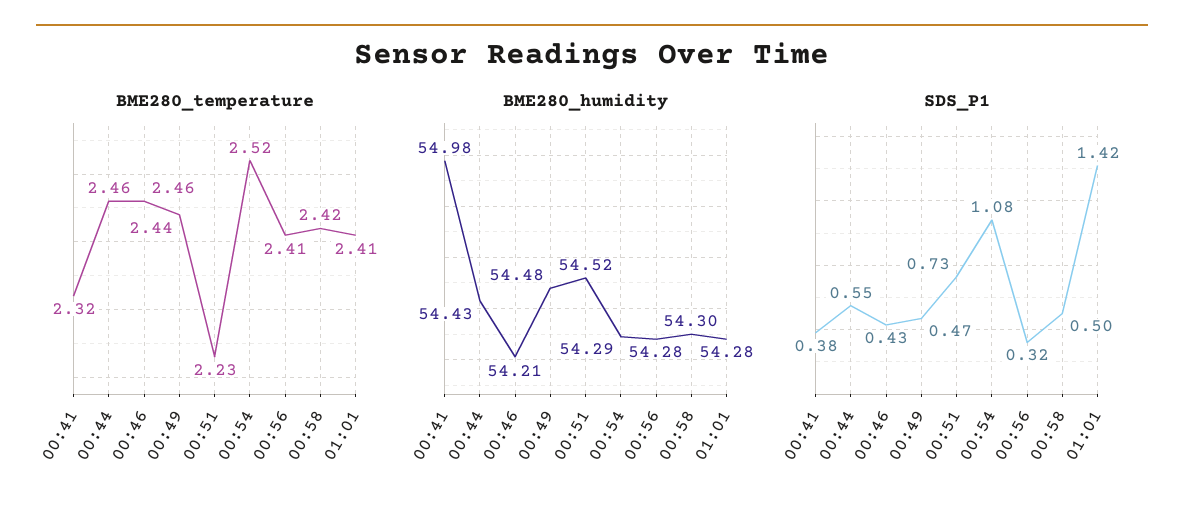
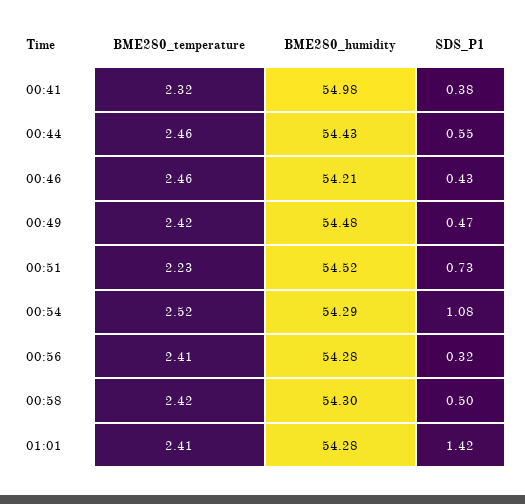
  {
    "BME280_temperature": {
      "00:41": 2.32,
      "00:44": 2.46,
      "00:46": 2.46,
-     "00:49": 2.44,
+     "00:49": 2.42,
      "00:51": 2.23,
      "00:54": 2.52,
      "00:56": 2.41,
      "00:58": 2.42,
      "01:01": 2.41
    },
    "BME280_humidity": {
      "00:41": 54.98,
      "00:44": 54.43,
      "00:46": 54.21,
      "00:49": 54.48,
      "00:51": 54.52,
      "00:54": 54.29,
      "00:56": 54.28,
      "00:58": 54.3,
      "01:01": 54.28
    },
    "SDS_P1": {
      "00:41": 0.38,
      "00:44": 0.55,
      "00:46": 0.43,
      "00:49": 0.47,
      "00:51": 0.73,
      "00:54": 1.08,
      "00:56": 0.32,
      "00:58": 0.5,
      "01:01": 1.42
    }
  }

